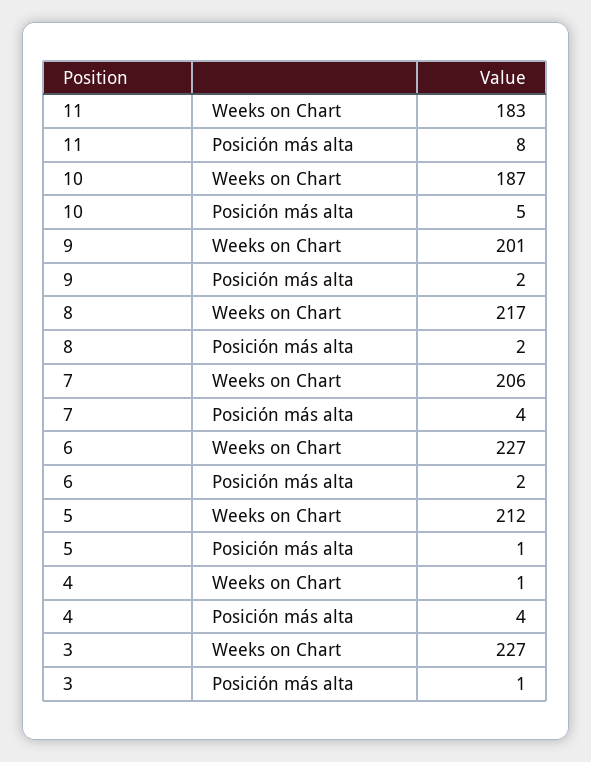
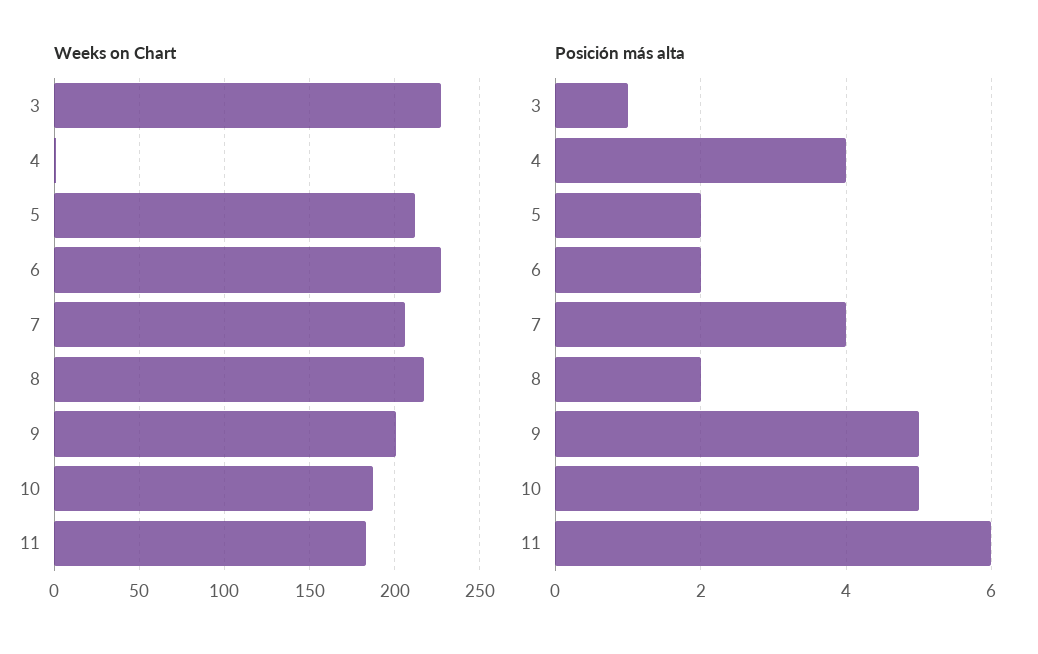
  {
    "Weeks on Chart": {
      "11": 183,
      "10": 187,
      "9": 201,
      "8": 217,
      "7": 206,
      "6": 227,
      "5": 212,
      "4": 1,
      "3": 227
    },
    "Posición más alta": {
-     "11": 8,
+     "11": 6,
      "10": 5,
-     "9": 2,
+     "9": 5,
      "8": 2,
      "7": 4,
      "6": 2,
-     "5": 1,
+     "5": 2,
      "4": 4,
      "3": 1
    }
  }

